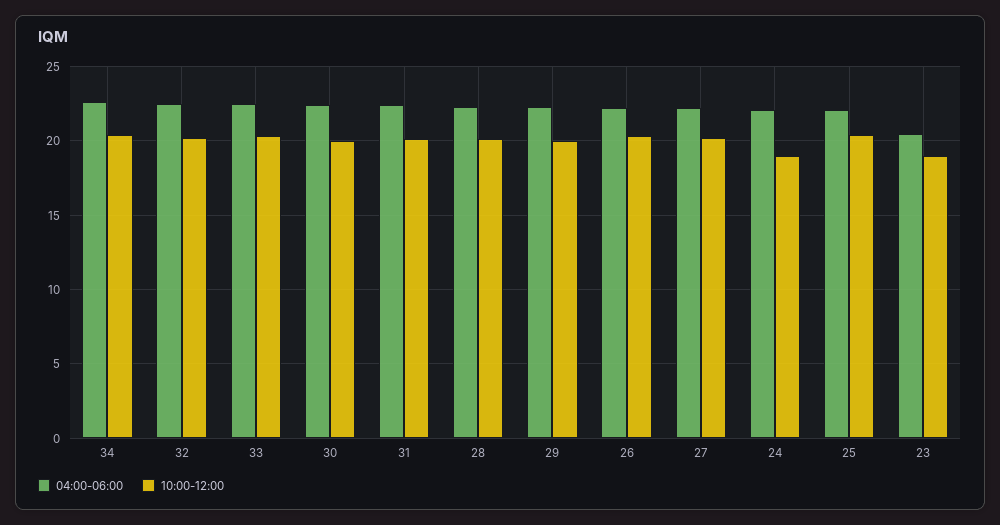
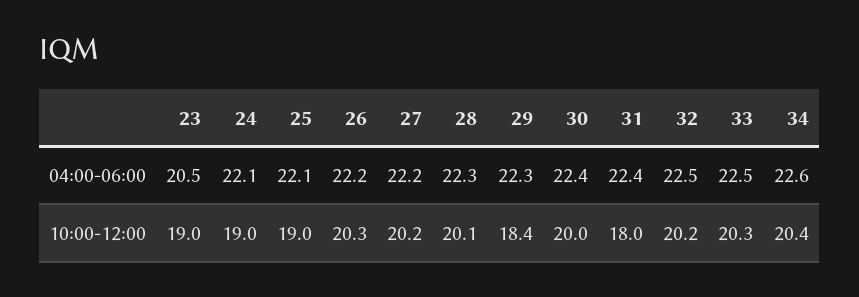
  {
    "04:00-06:00": {
      "34": 22.6,
      "32": 22.5,
      "33": 22.5,
      "30": 22.4,
      "31": 22.4,
      "28": 22.3,
      "29": 22.3,
      "26": 22.2,
      "27": 22.2,
      "24": 22.1,
      "25": 22.1,
      "23": 20.5
    },
    "10:00-12:00": {
      "34": 20.4,
      "32": 20.2,
      "33": 20.3,
      "30": 20,
-     "31": 20,
+     "31": 18,
      "28": 20.1,
-     "29": 20,
+     "29": 18.4,
      "26": 20.3,
      "27": 20.2,
      "24": 19,
-     "25": 20.5,
+     "25": 19,
      "23": 19
    }
  }

